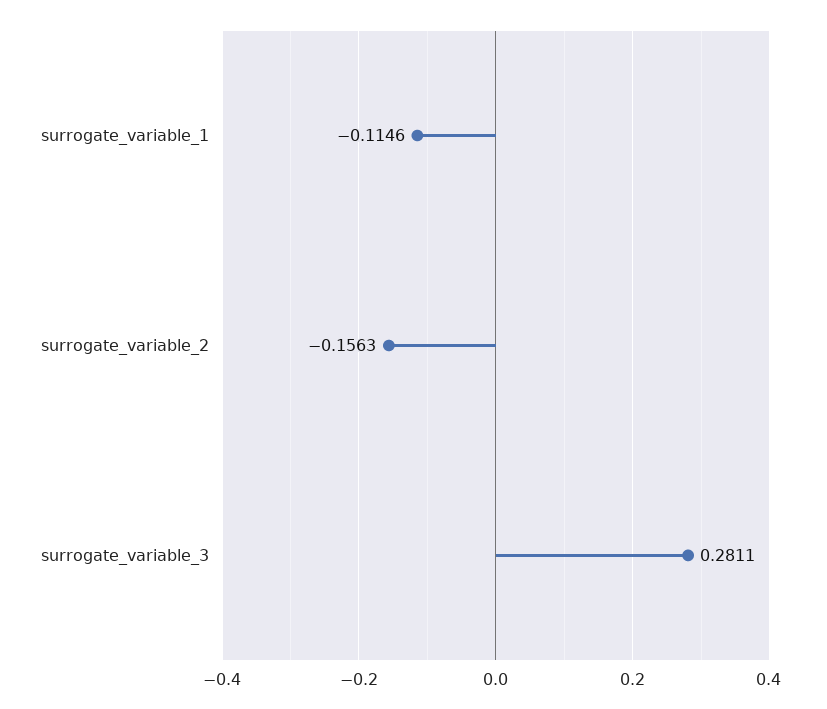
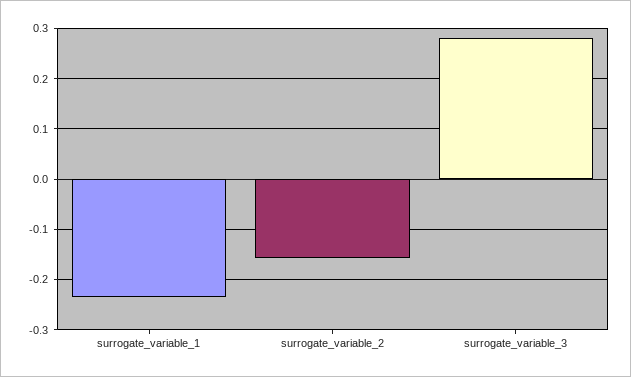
  {
-   "surrogate_variable_1": -0.1146,
+   "surrogate_variable_1": -0.24,
    "surrogate_variable_2": -0.1563,
    "surrogate_variable_3": 0.2811
  }

